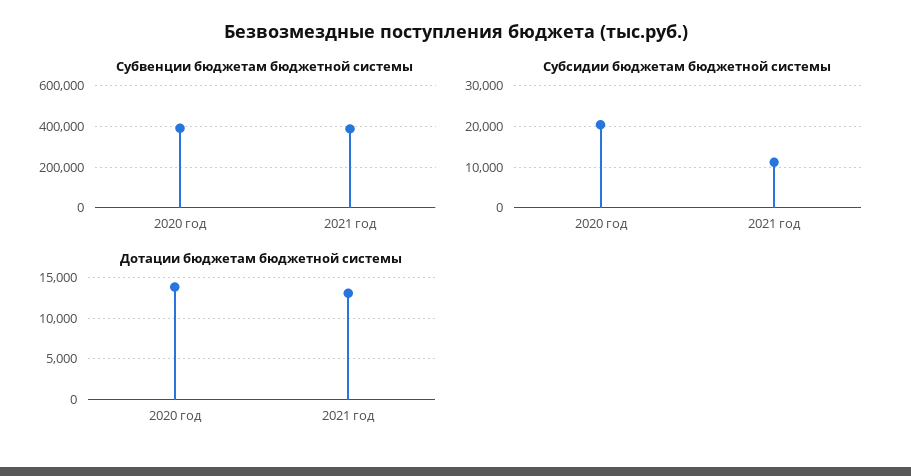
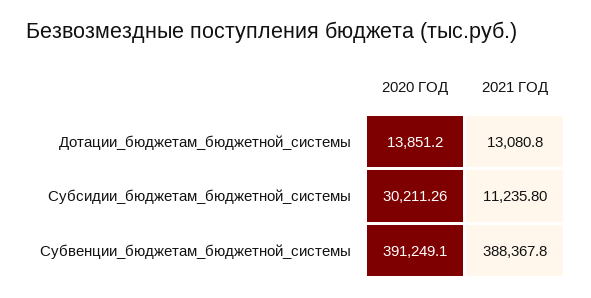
  {
    "Субвенции бюджетам бюджетной системы": {
      "2020 год": 391249.1,
      "2021 год": 388367.8
    },
    "Субсидии бюджетам бюджетной системы": {
-     "2020 год": 20000,
+     "2020 год": 30211.26,
      "2021 год": 11235.8
    },
    "Дотации бюджетам бюджетной системы": {
      "2020 год": 13851.2,
      "2021 год": 13080.8
    }
  }

